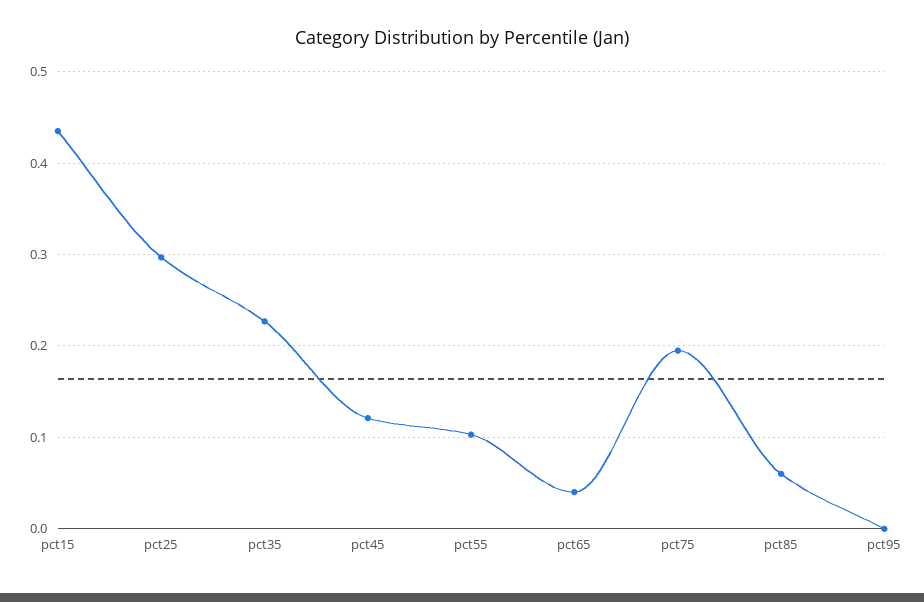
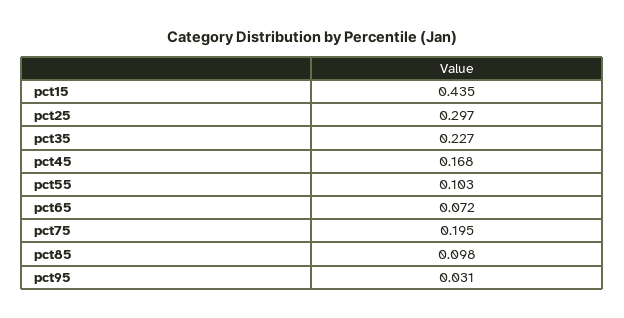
  {
    "pct15": 0.435,
    "pct25": 0.297,
    "pct35": 0.227,
-   "pct45": 0.12,
+   "pct45": 0.168,
    "pct55": 0.103,
-   "pct65": 0.04,
+   "pct65": 0.072,
    "pct75": 0.195,
-   "pct85": 0.06,
+   "pct85": 0.098,
-   "pct95": 0
+   "pct95": 0.031
  }

